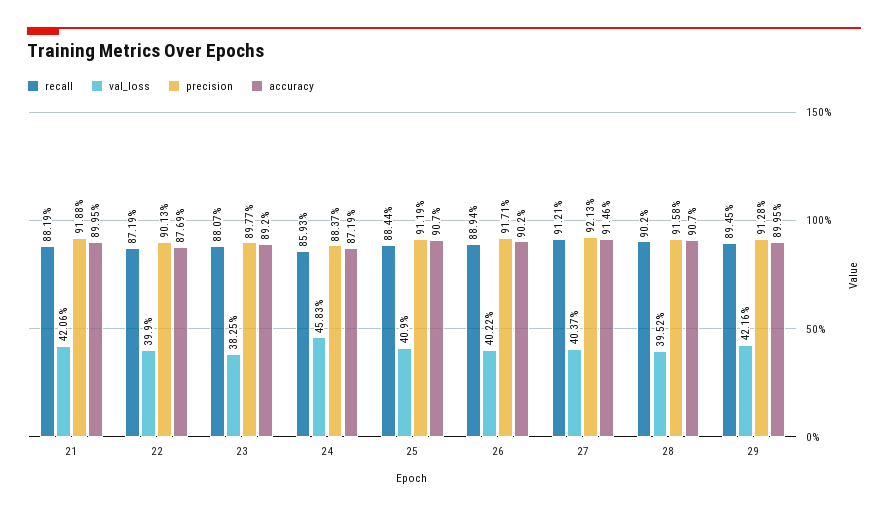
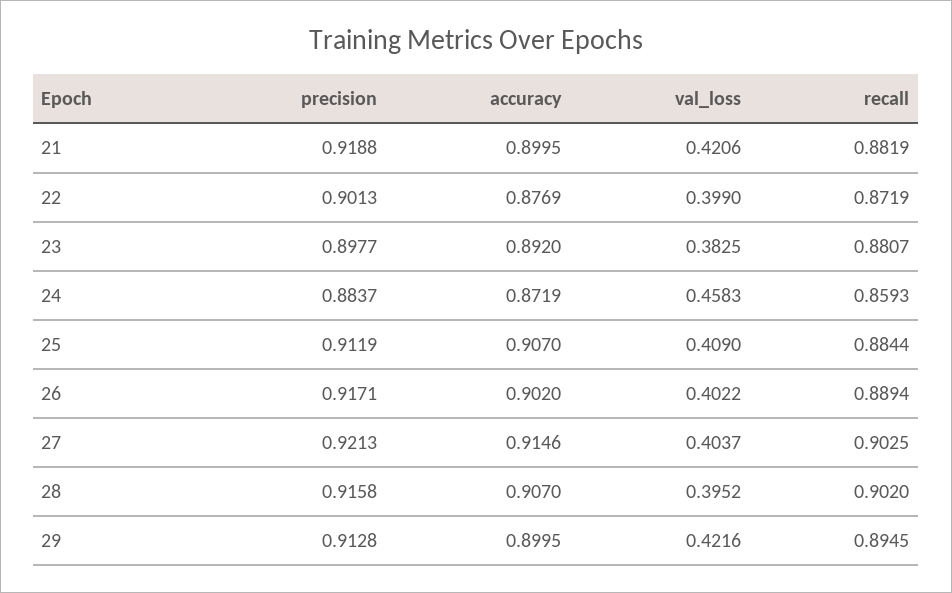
  {
    "recall": {
      "21": 0.8819,
      "22": 0.8719,
      "23": 0.8807,
      "24": 0.8593,
      "25": 0.8844,
      "26": 0.8894,
-     "27": 0.9121,
+     "27": 0.9025,
      "28": 0.902,
      "29": 0.8945
    },
    "val_loss": {
      "21": 0.4206,
      "22": 0.399,
      "23": 0.3825,
      "24": 0.4583,
      "25": 0.409,
      "26": 0.4022,
      "27": 0.4037,
      "28": 0.3952,
      "29": 0.4216
    },
    "precision": {
      "21": 0.9188,
      "22": 0.9013,
      "23": 0.8977,
      "24": 0.8837,
      "25": 0.9119,
      "26": 0.9171,
      "27": 0.9213,
      "28": 0.9158,
      "29": 0.9128
    },
    "accuracy": {
      "21": 0.8995,
      "22": 0.8769,
      "23": 0.892,
      "24": 0.8719,
      "25": 0.907,
      "26": 0.902,
      "27": 0.9146,
      "28": 0.907,
      "29": 0.8995
    }
  }

